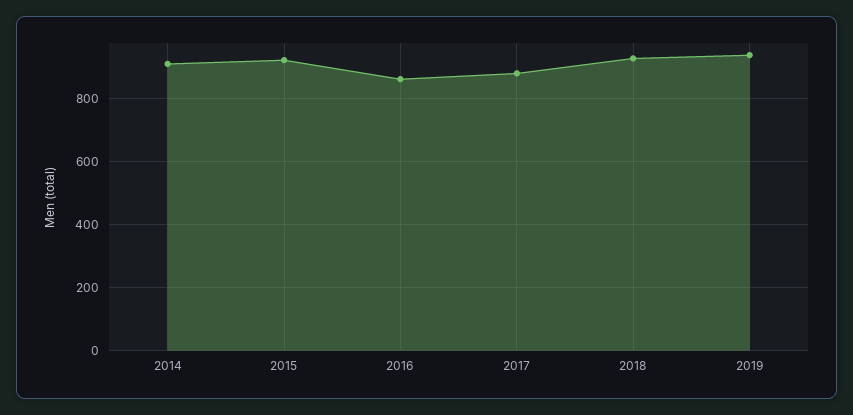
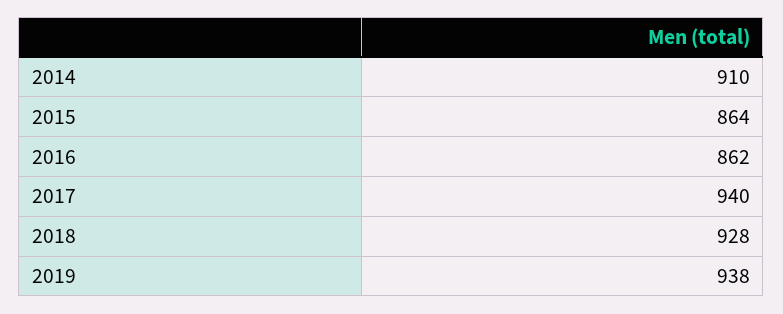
  {
    "2014": 910,
-   "2015": 920,
+   "2015": 864,
    "2016": 862,
-   "2017": 880,
+   "2017": 940,
    "2018": 928,
    "2019": 938
  }

